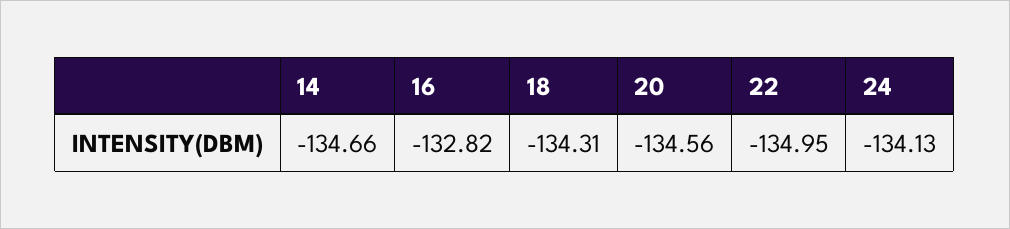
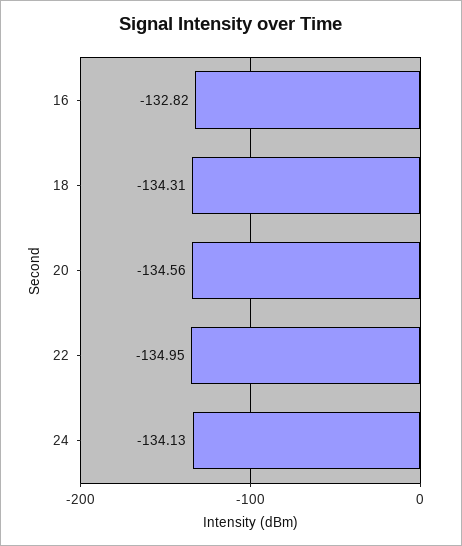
  {
-   "14": -134.66,
    "16": -132.82,
    "18": -134.31,
    "20": -134.56,
    "22": -134.95,
    "24": -134.13
  }

